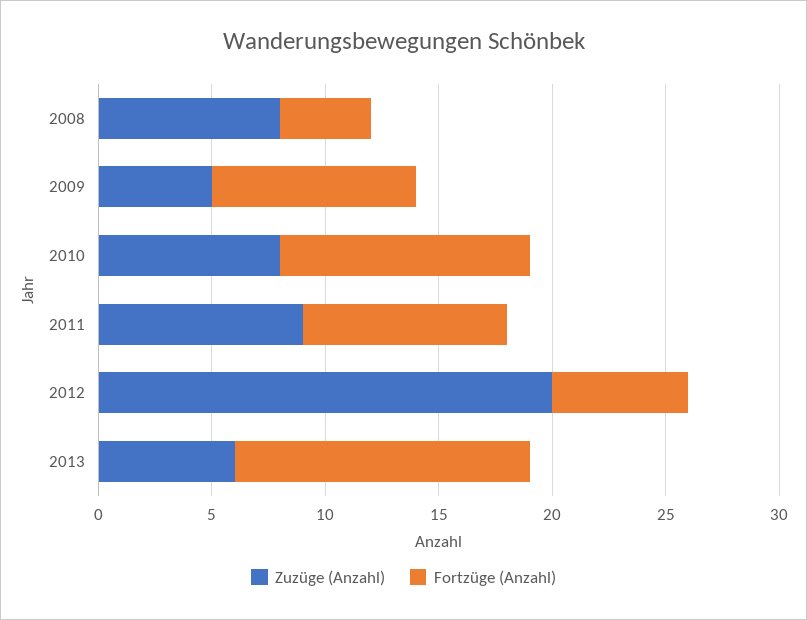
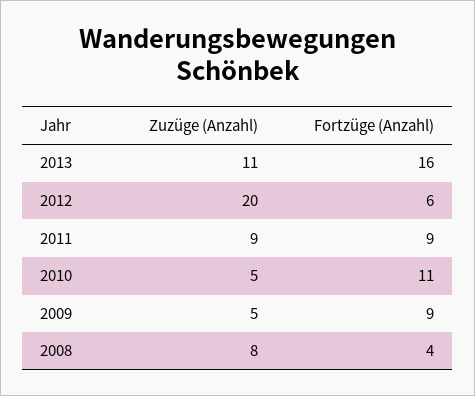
  {
    "Zuzüge (Anzahl)": {
      "2008": 8,
      "2009": 5,
-     "2010": 8,
+     "2010": 5,
      "2011": 9,
      "2012": 20,
-     "2013": 6
+     "2013": 11
    },
    "Fortzüge (Anzahl)": {
      "2008": 4,
      "2009": 9,
      "2010": 11,
      "2011": 9,
      "2012": 6,
-     "2013": 13
+     "2013": 16
    }
  }

